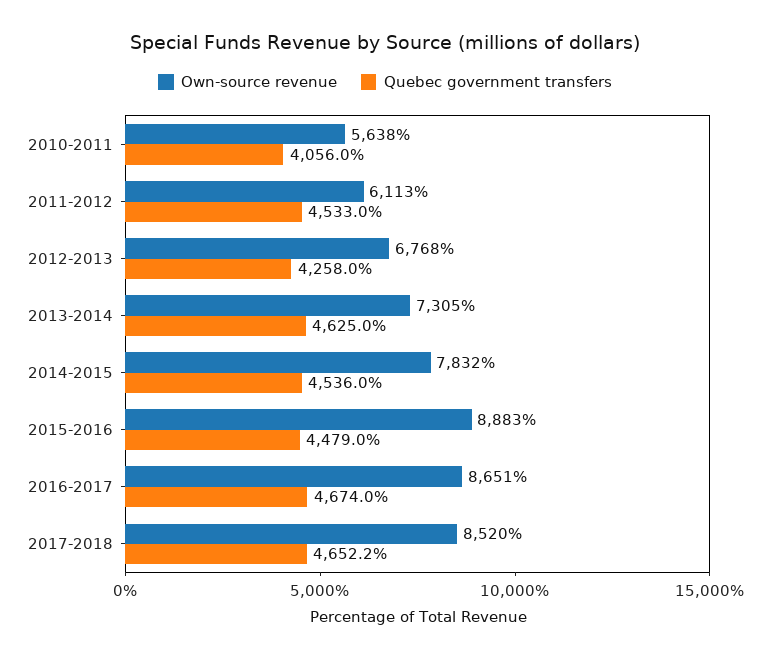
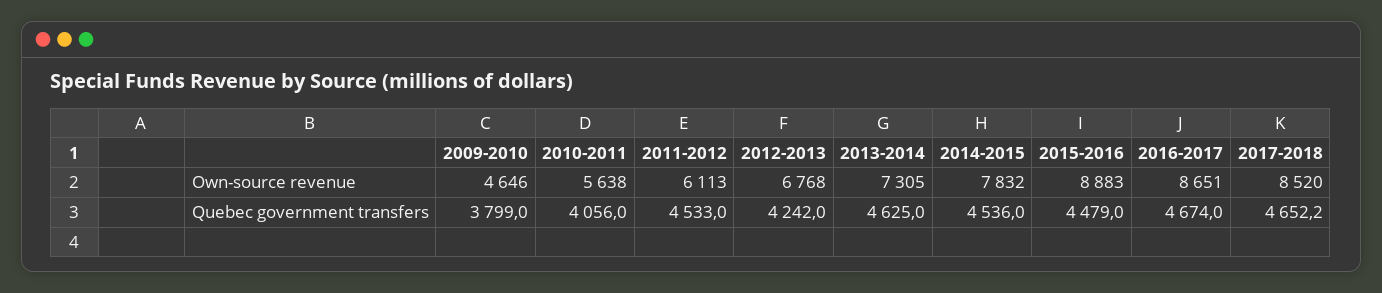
  {
    "Own-source revenue": {
      "2010-2011": 5638,
      "2011-2012": 6113,
      "2012-2013": 6768,
      "2013-2014": 7305,
      "2014-2015": 7832,
      "2015-2016": 8883,
      "2016-2017": 8651,
-     "2017-2018": 8520
+     "2017-2018": 8520,
+     "2009-2010": 4646
    },
    "Quebec government transfers": {
      "2010-2011": 4056,
      "2011-2012": 4533,
-     "2012-2013": 4258,
+     "2012-2013": 4242,
      "2013-2014": 4625,
      "2014-2015": 4536,
      "2015-2016": 4479,
      "2016-2017": 4674,
-     "2017-2018": 4652.2
+     "2017-2018": 4652.2,
+     "2009-2010": 3799
    }
  }

